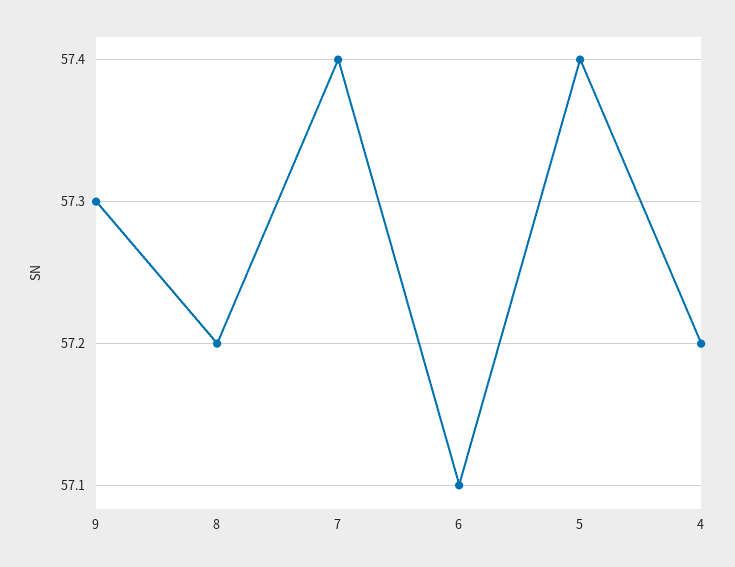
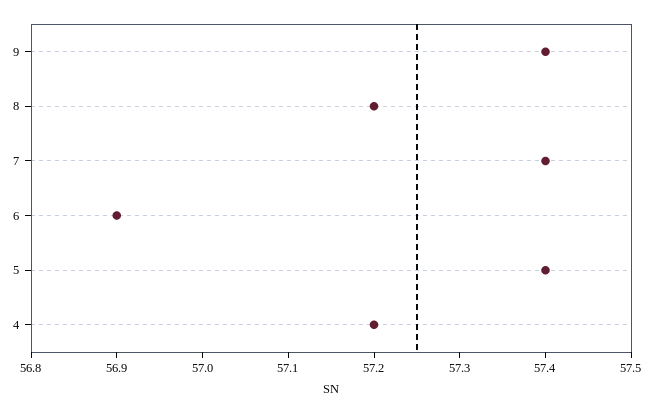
  {
-   "9": 57.3,
+   "9": 57.4,
    "8": 57.2,
    "7": 57.4,
-   "6": 57.1,
+   "6": 56.9,
    "5": 57.4,
    "4": 57.2
  }

